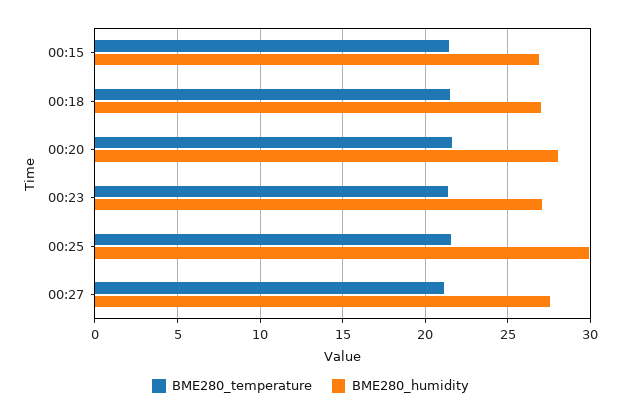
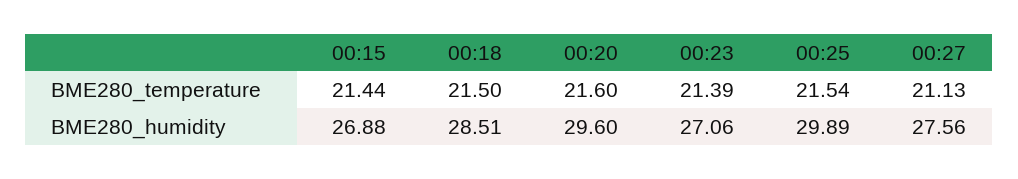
  {
    "BME280_temperature": {
      "00:15": 21.44,
      "00:18": 21.5,
      "00:20": 21.6,
      "00:23": 21.39,
      "00:25": 21.54,
      "00:27": 21.13
    },
    "BME280_humidity": {
      "00:15": 26.88,
-     "00:18": 27,
+     "00:18": 28.51,
-     "00:20": 28,
+     "00:20": 29.6,
      "00:23": 27.06,
      "00:25": 29.89,
      "00:27": 27.56
    }
  }

